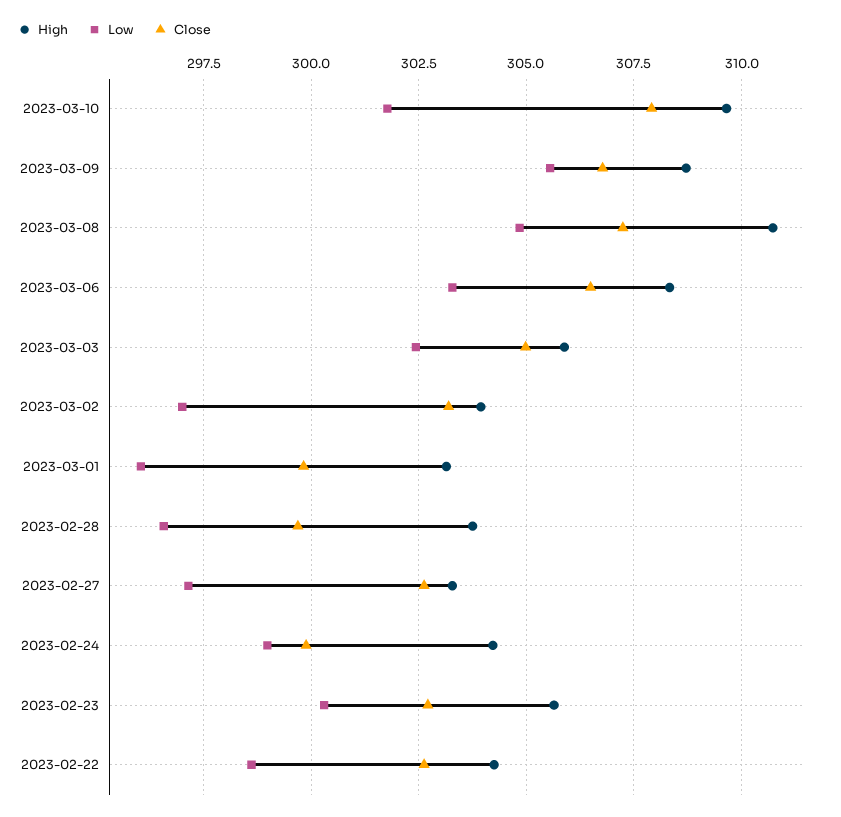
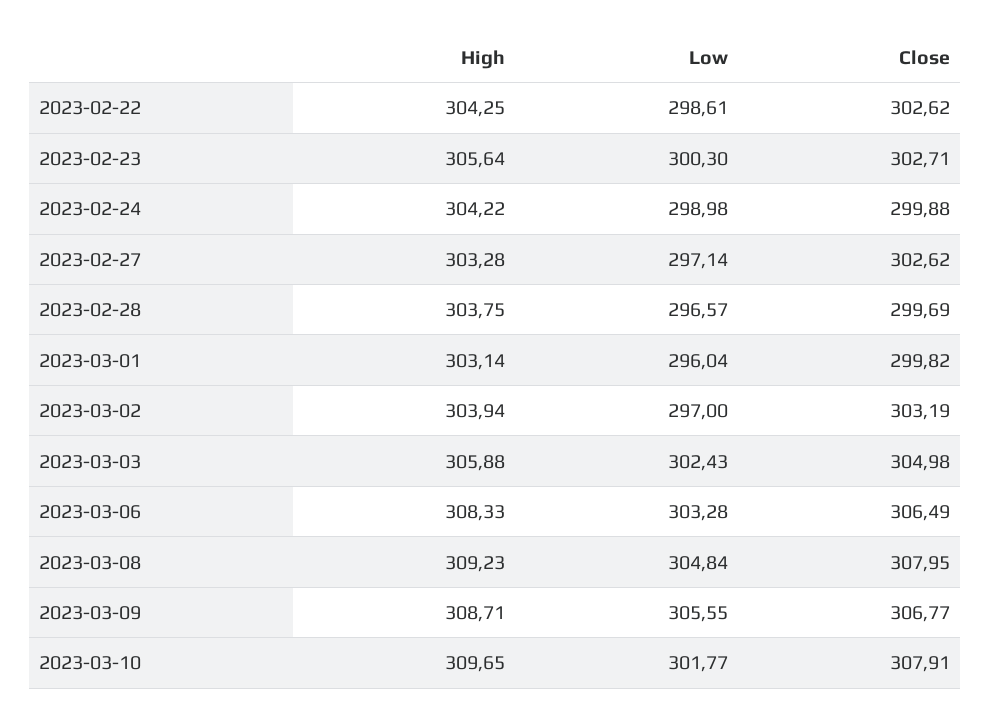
  {
    "High": {
      "2023-03-10": 309.65,
      "2023-03-09": 308.71,
-     "2023-03-08": 310.75,
+     "2023-03-08": 309.23,
      "2023-03-06": 308.33,
      "2023-03-03": 305.88,
      "2023-03-02": 303.94,
      "2023-03-01": 303.14,
      "2023-02-28": 303.75,
      "2023-02-27": 303.28,
      "2023-02-24": 304.22,
      "2023-02-23": 305.64,
      "2023-02-22": 304.25
    },
    "Low": {
      "2023-03-10": 301.77,
      "2023-03-09": 305.55,
      "2023-03-08": 304.84,
      "2023-03-06": 303.28,
      "2023-03-03": 302.43,
      "2023-03-02": 297,
      "2023-03-01": 296.04,
      "2023-02-28": 296.57,
      "2023-02-27": 297.14,
      "2023-02-24": 298.98,
      "2023-02-23": 300.3,
      "2023-02-22": 298.61
    },
    "Close": {
      "2023-03-10": 307.91,
      "2023-03-09": 306.77,
-     "2023-03-08": 307.25,
+     "2023-03-08": 307.95,
      "2023-03-06": 306.49,
      "2023-03-03": 304.98,
      "2023-03-02": 303.19,
      "2023-03-01": 299.82,
      "2023-02-28": 299.69,
      "2023-02-27": 302.62,
      "2023-02-24": 299.88,
      "2023-02-23": 302.71,
      "2023-02-22": 302.62
    }
  }

